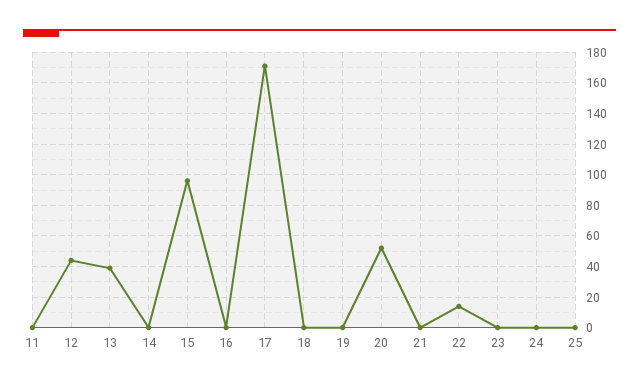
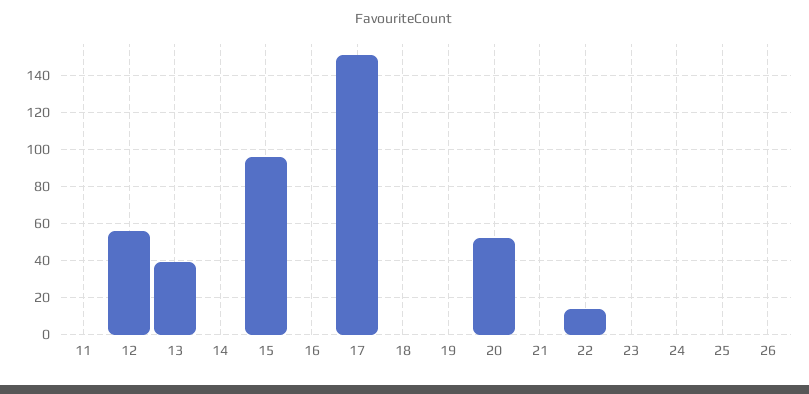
  {
    "11": 0,
-   "12": 45,
+   "12": 55,
    "13": 40,
    "14": 0,
    "15": 95,
    "16": 0,
-   "17": 170,
+   "17": 150,
    "18": 0,
    "19": 0,
    "20": 50,
    "21": 0,
    "22": 15,
    "23": 0,
    "24": 0,
-   "25": 0
+   "25": 0,
+   "26": 0
  }

